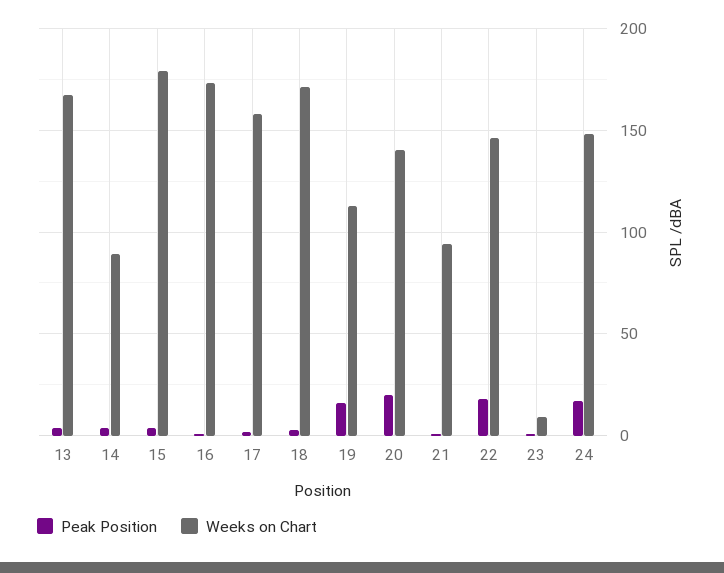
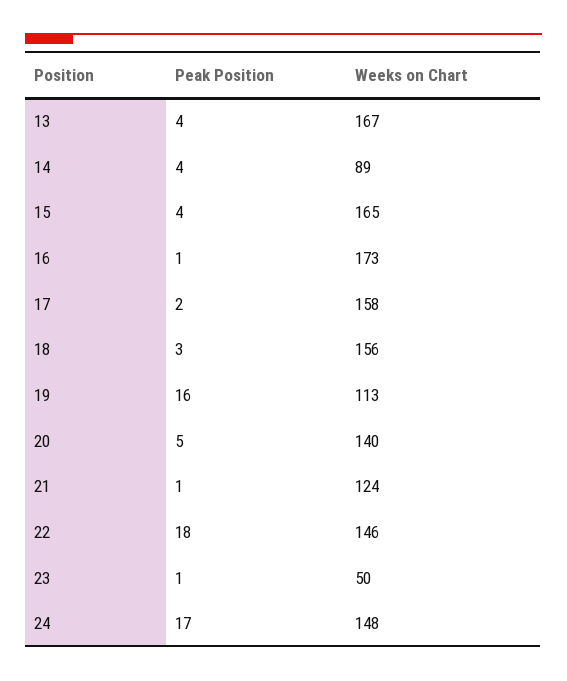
  {
    "Peak Position": {
      "13": 4,
      "14": 4,
      "15": 4,
      "16": 1,
      "17": 2,
      "18": 3,
      "19": 16,
-     "20": 20,
+     "20": 5,
      "21": 1,
      "22": 18,
      "23": 1,
      "24": 17
    },
    "Weeks on Chart": {
      "13": 167,
      "14": 89,
-     "15": 180,
+     "15": 165,
      "16": 173,
      "17": 158,
-     "18": 170,
+     "18": 156,
      "19": 113,
      "20": 140,
-     "21": 95,
+     "21": 124,
      "22": 146,
-     "23": 10,
+     "23": 50,
      "24": 148
    }
  }

